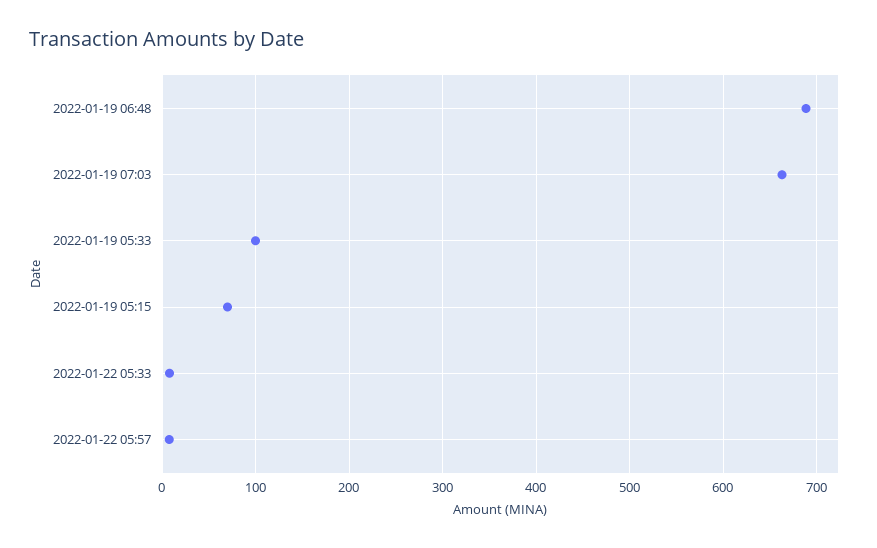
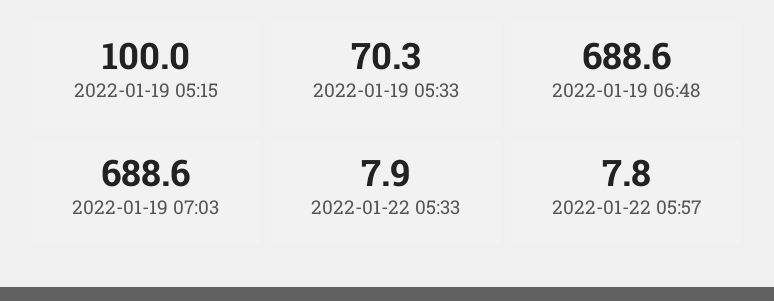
  {
    "2022-01-19 06:48": 688.6,
-   "2022-01-19 07:03": 660,
+   "2022-01-19 07:03": 688.6,
-   "2022-01-19 05:33": 100,
+   "2022-01-19 05:33": 70.3,
-   "2022-01-19 05:15": 70,
+   "2022-01-19 05:15": 100,
    "2022-01-22 05:33": 7.9,
    "2022-01-22 05:57": 7.8
  }

